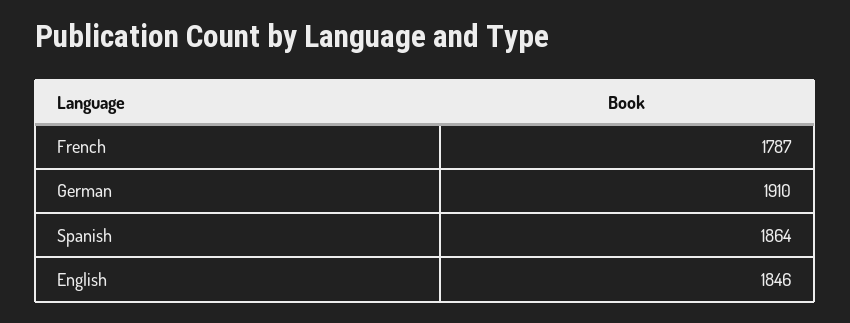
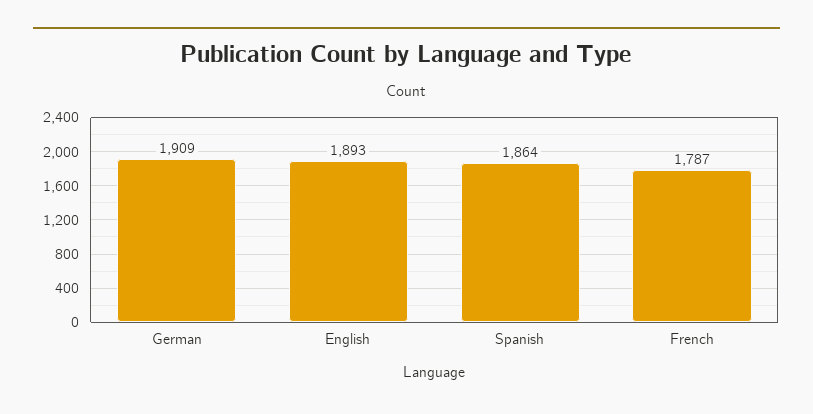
  {
    "French": 1787,
-   "German": 1910,
+   "German": 1909,
    "Spanish": 1864,
-   "English": 1846
+   "English": 1893
  }

